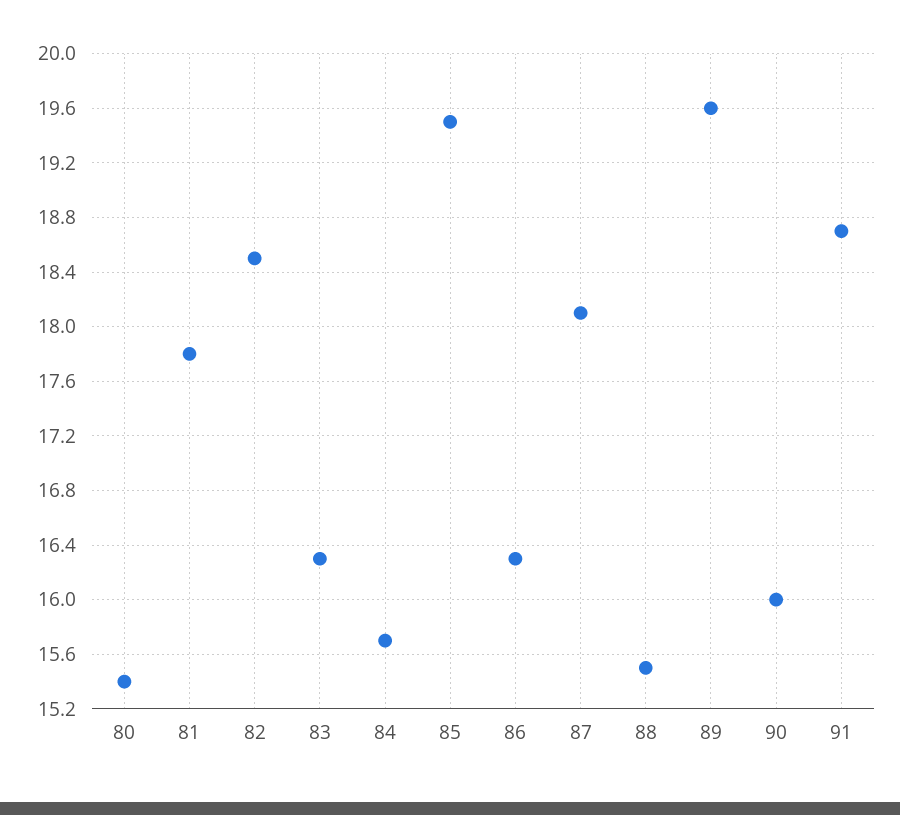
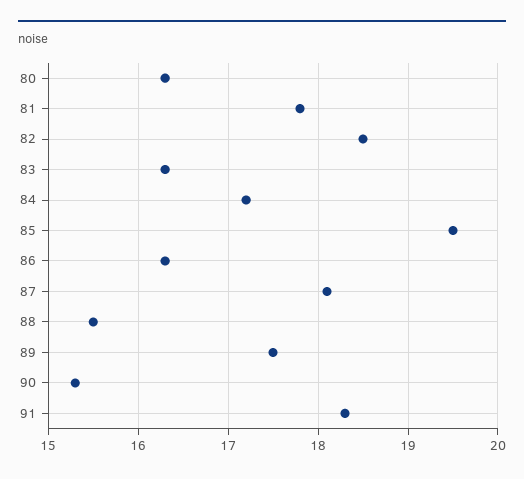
  {
-   "80": 15.4,
+   "80": 16.3,
    "81": 17.8,
    "82": 18.5,
    "83": 16.3,
-   "84": 15.7,
+   "84": 17.2,
    "85": 19.5,
    "86": 16.3,
    "87": 18.1,
    "88": 15.5,
-   "89": 19.6,
+   "89": 17.5,
-   "90": 16,
+   "90": 15.3,
-   "91": 18.7
+   "91": 18.3
  }

